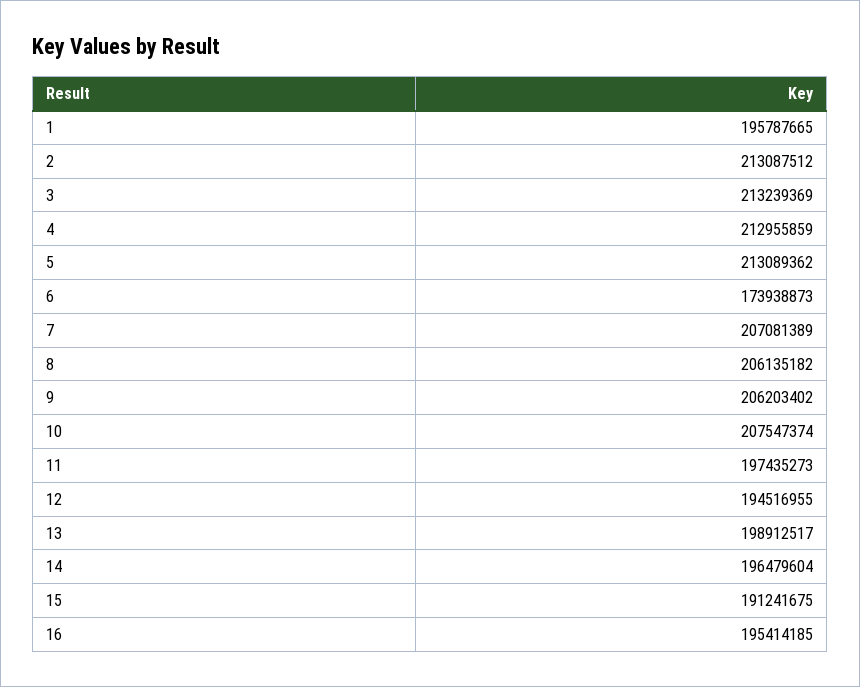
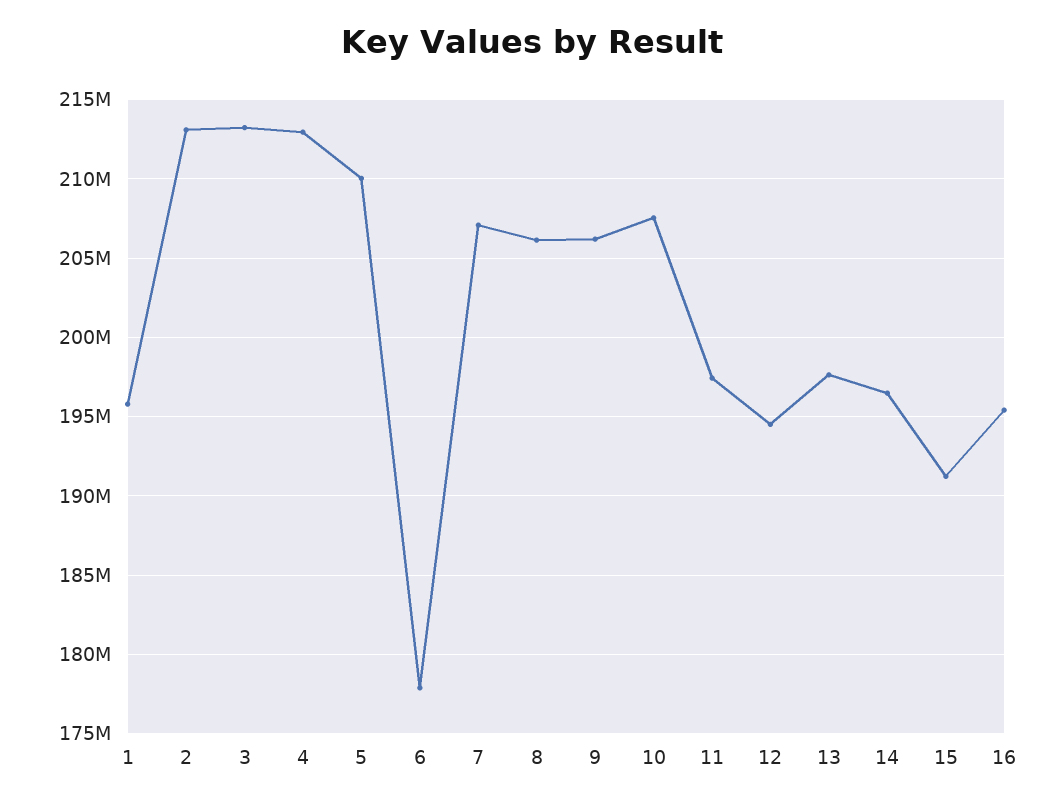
  {
    "1": 195787665,
    "2": 213087512,
    "3": 213239369,
    "4": 212955859,
-   "5": 213089362,
+   "5": 210000000,
-   "6": 173938873,
+   "6": 178000000,
    "7": 207081389,
    "8": 206135182,
    "9": 206203402,
    "10": 207547374,
    "11": 197435273,
    "12": 194516955,
-   "13": 198912517,
+   "13": 197500000,
    "14": 196479604,
    "15": 191241675,
    "16": 195414185
  }

